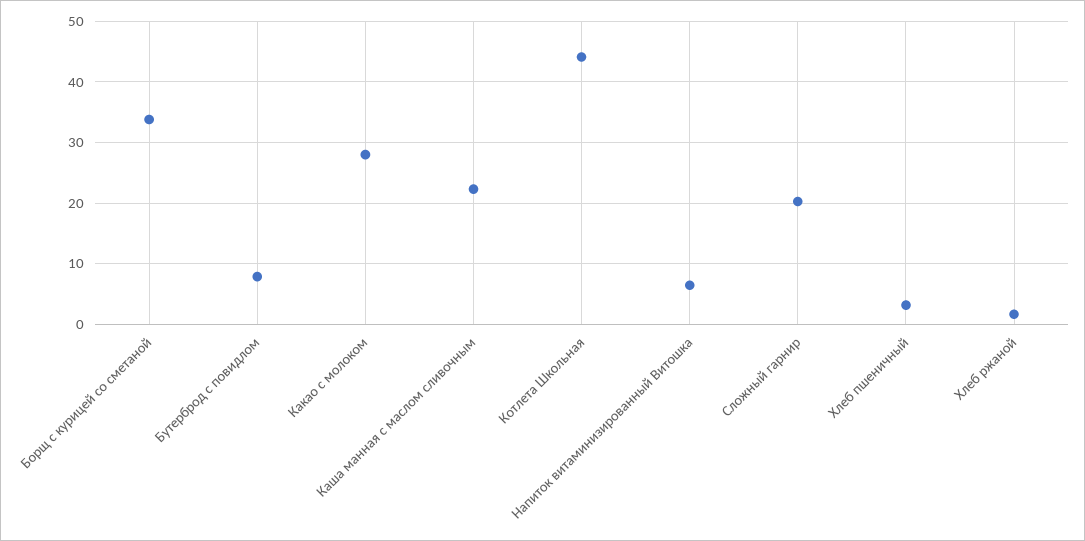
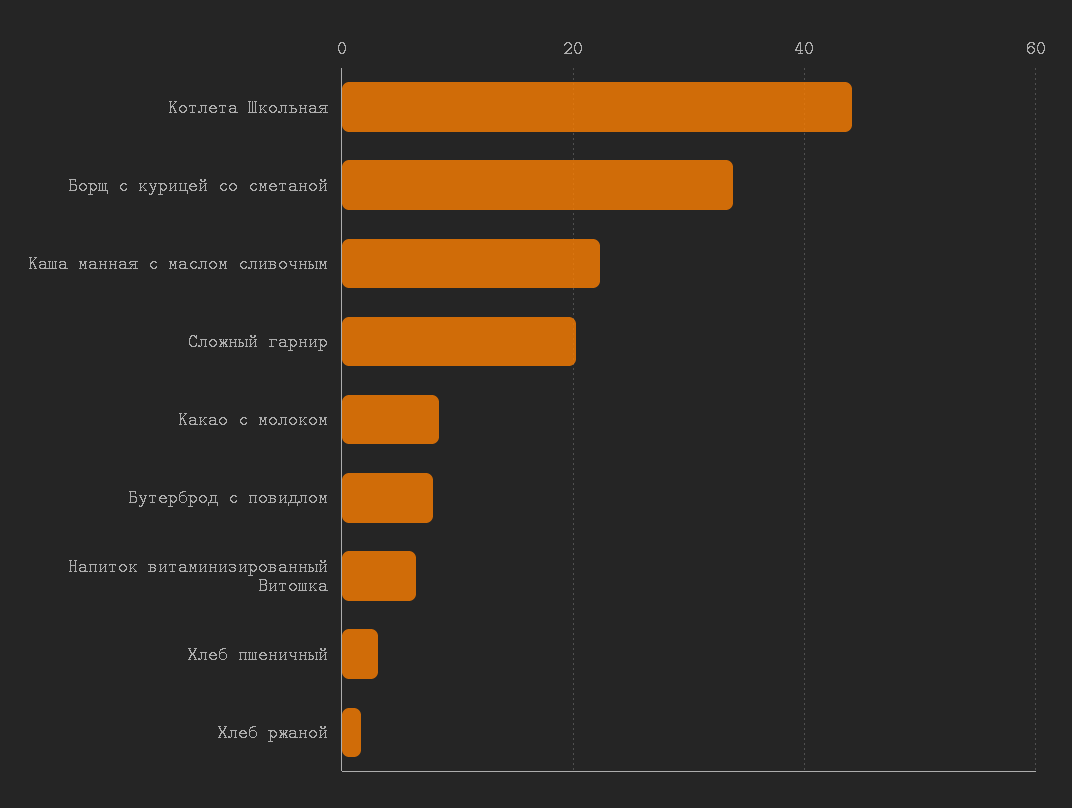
  {
    "Борщ с курицей со сметаной": 34,
    "Бутерброд с повидлом": 8,
-   "Какао с молоком": 28,
+   "Какао с молоком": 8,
    "Каша манная с маслом сливочным": 22,
    "Котлета Школьная": 44,
    "Напиток витаминизированный Витошка": 6,
    "Сложный гарнир": 20,
    "Хлеб пшеничный": 3,
    "Хлеб ржаной": 2
  }

